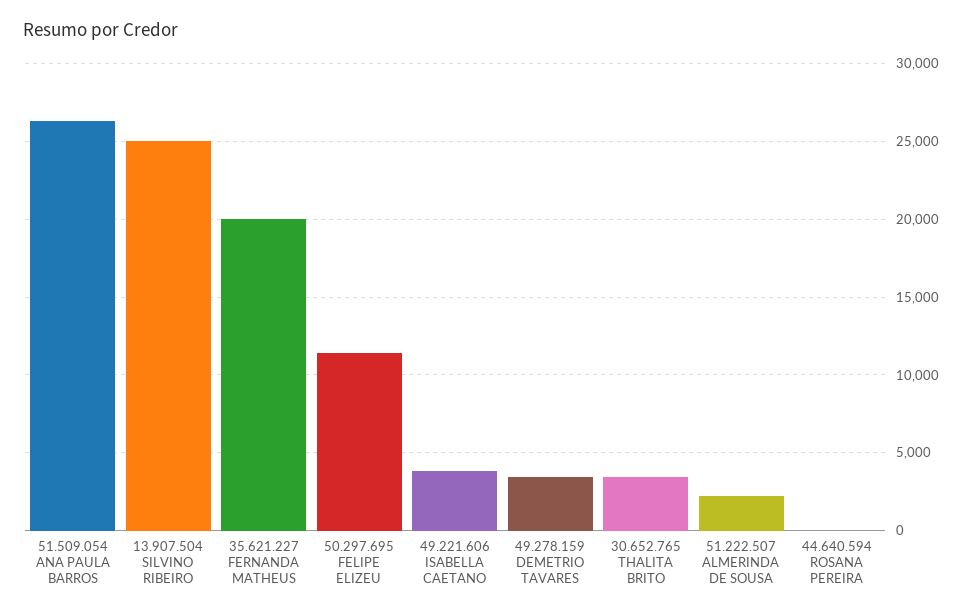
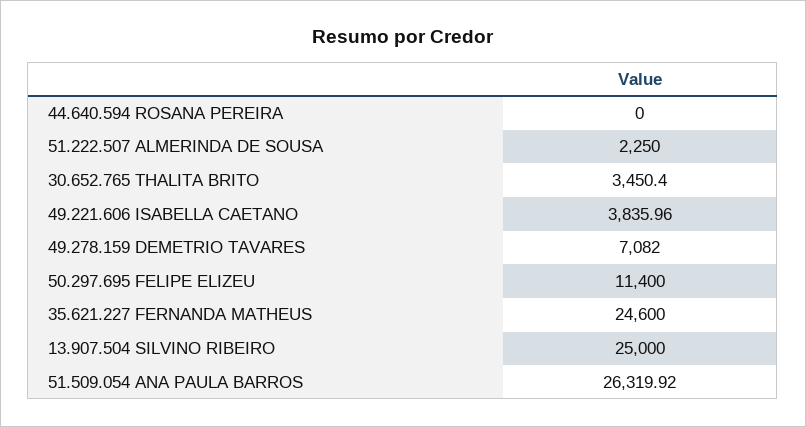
  {
    "51.509.054 ANA PAULA BARROS": 26319.92,
    "13.907.504 SILVINO RIBEIRO": 25000,
-   "35.621.227 FERNANDA MATHEUS": 20000,
+   "35.621.227 FERNANDA MATHEUS": 24600,
    "50.297.695 FELIPE ELIZEU": 11400,
    "49.221.606 ISABELLA CAETANO": 3835.96,
-   "49.278.159 DEMETRIO TAVARES": 3500,
+   "49.278.159 DEMETRIO TAVARES": 7082,
    "30.652.765 THALITA BRITO": 3450.4,
    "51.222.507 ALMERINDA DE SOUSA": 2250,
    "44.640.594 ROSANA PEREIRA": 0
  }

